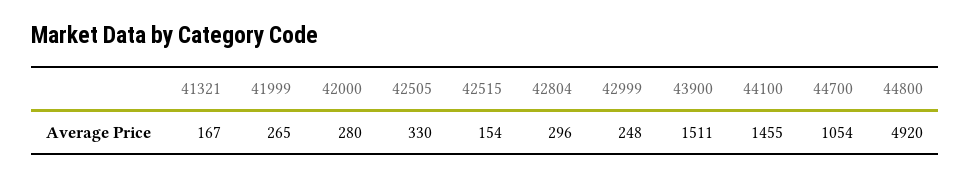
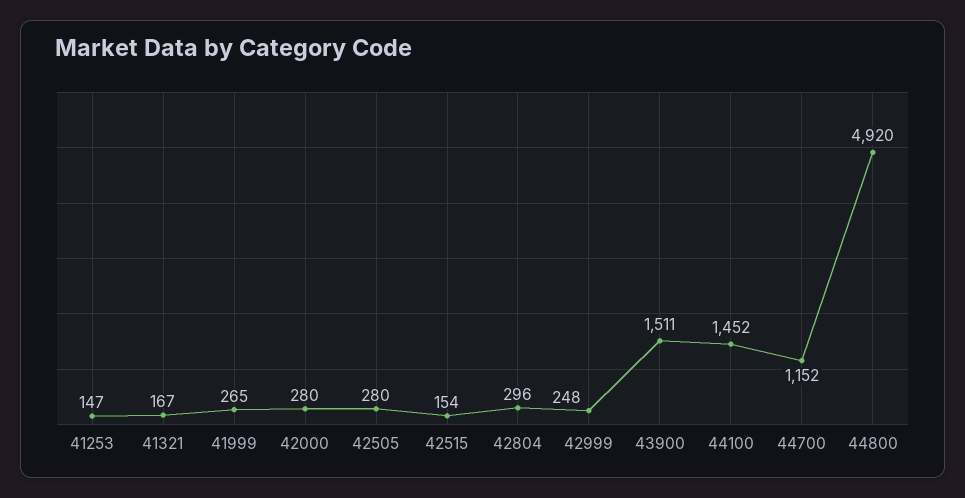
  {
    "41321": 167,
    "41999": 265,
    "42000": 280,
-   "42505": 330,
+   "42505": 280,
    "42515": 154,
    "42804": 296,
    "42999": 248,
    "43900": 1511,
-   "44100": 1455,
+   "44100": 1452,
-   "44700": 1054,
+   "44700": 1152,
-   "44800": 4920
+   "44800": 4920,
+   "41253": 147
  }

